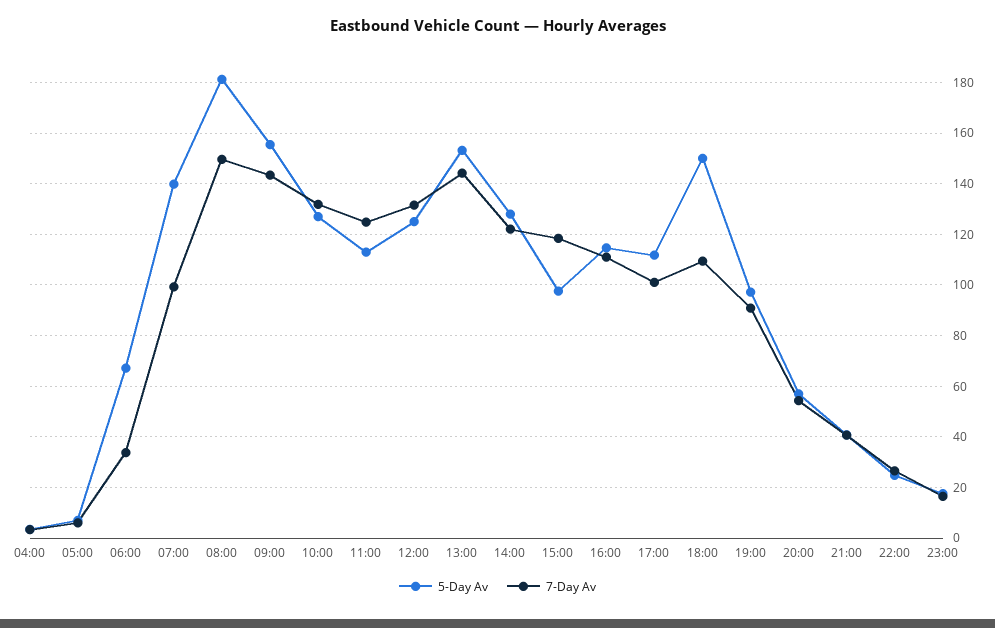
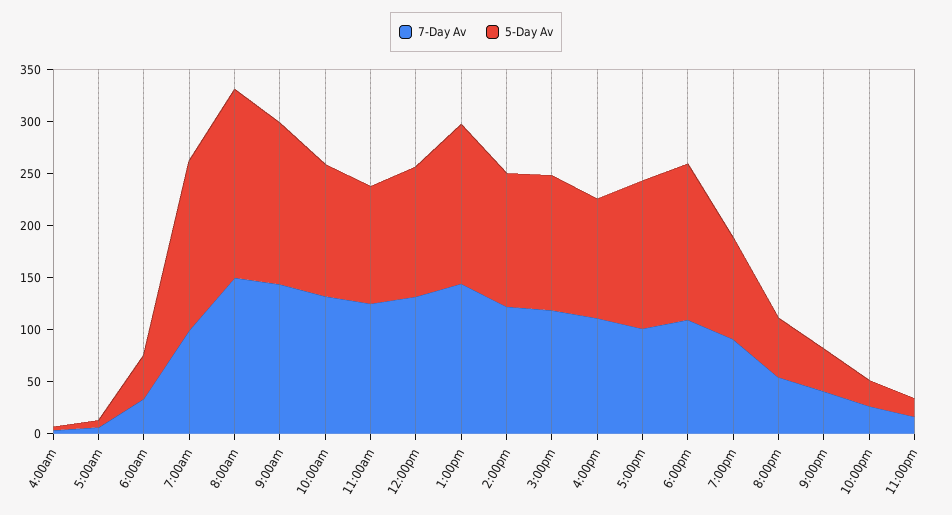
  {
    "5-Day Av": {
      "04:00": 2.5,
      "05:00": 7.5,
-     "06:00": 67.5,
+     "06:00": 40,
-     "07:00": 140,
+     "07:00": 160,
      "08:00": 180,
      "09:00": 155,
      "10:00": 127.5,
      "11:00": 112.5,
      "12:00": 125,
      "13:00": 152.5,
      "14:00": 127.5,
-     "15:00": 97.5,
+     "15:00": 130,
      "16:00": 115,
-     "17:00": 112.5,
+     "17:00": 140,
      "18:00": 150,
      "19:00": 97.5,
      "20:00": 57.5,
      "21:00": 40,
      "22:00": 25,
      "23:00": 17.5
    },
    "7-Day Av": {
      "04:00": 2.5,
      "05:00": 5,
      "06:00": 32.5,
      "07:00": 100,
      "08:00": 150,
      "09:00": 142.5,
      "10:00": 132.5,
      "11:00": 125,
      "12:00": 132.5,
      "13:00": 145,
      "14:00": 122.5,
      "15:00": 117.5,
      "16:00": 110,
      "17:00": 100,
      "18:00": 110,
      "19:00": 90,
      "20:00": 55,
      "21:00": 40,
      "22:00": 27.5,
      "23:00": 17.5
    }
  }

